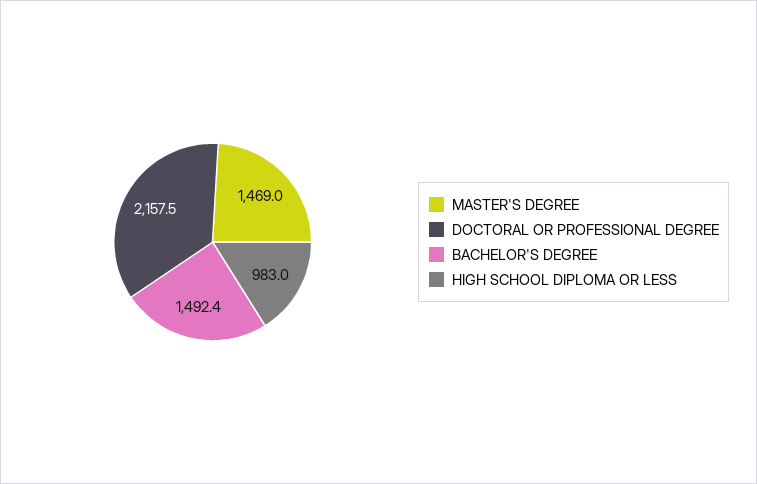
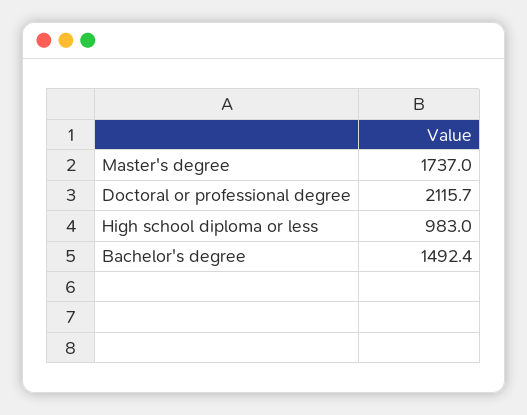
  {
-   "MASTER'S DEGREE": 1469,
+   "MASTER'S DEGREE": 1737,
-   "DOCTORAL OR PROFESSIONAL DEGREE": 2157.5,
+   "DOCTORAL OR PROFESSIONAL DEGREE": 2115.7,
    "BACHELOR'S DEGREE": 1492.4,
    "HIGH SCHOOL DIPLOMA OR LESS": 983
  }

